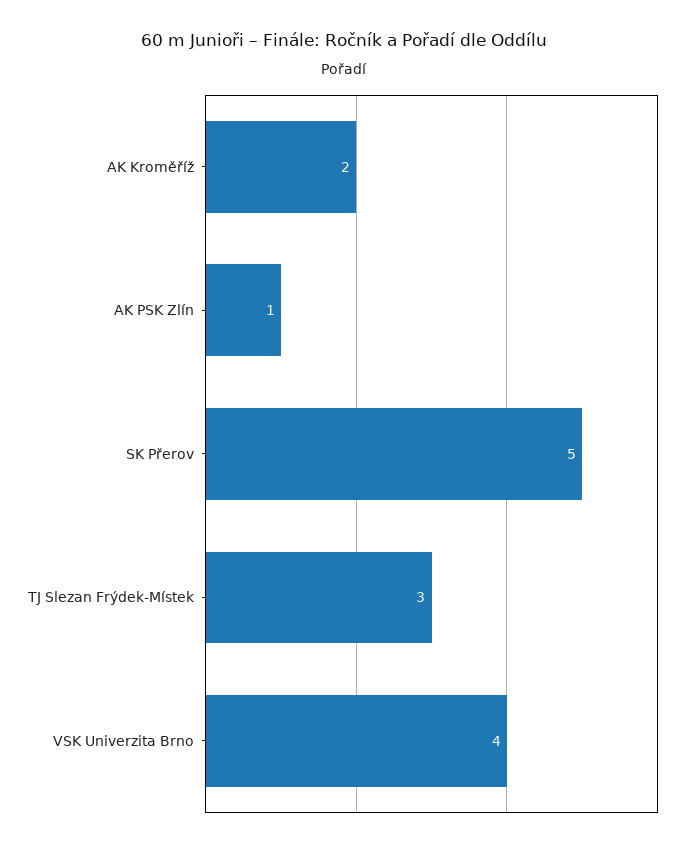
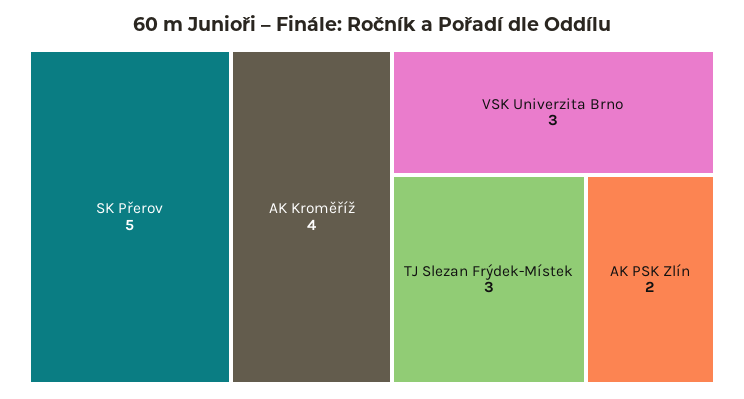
  {
-   "AK Kroměříž": 2,
+   "AK Kroměříž": 4,
-   "AK PSK Zlín": 1,
+   "AK PSK Zlín": 2,
    "SK Přerov": 5,
    "TJ Slezan Frýdek-Místek": 3,
-   "VSK Univerzita Brno": 4
+   "VSK Univerzita Brno": 3
  }

